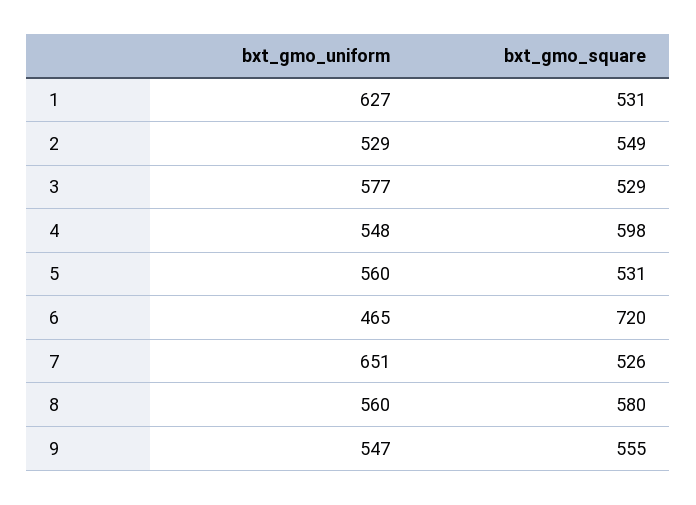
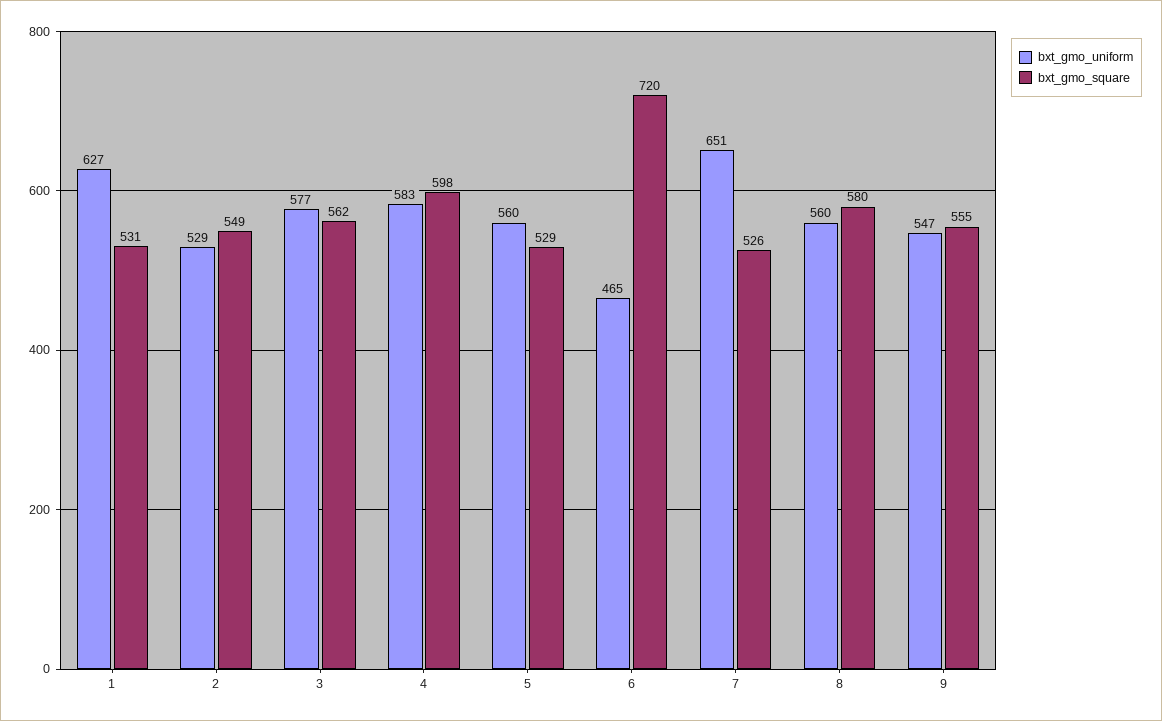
  {
    "bxt_gmo_uniform": {
      "1": 627,
      "2": 529,
      "3": 577,
-     "4": 548,
+     "4": 583,
      "5": 560,
      "6": 465,
      "7": 651,
      "8": 560,
      "9": 547
    },
    "bxt_gmo_square": {
      "1": 531,
      "2": 549,
-     "3": 529,
+     "3": 562,
      "4": 598,
-     "5": 531,
+     "5": 529,
      "6": 720,
      "7": 526,
      "8": 580,
      "9": 555
    }
  }

